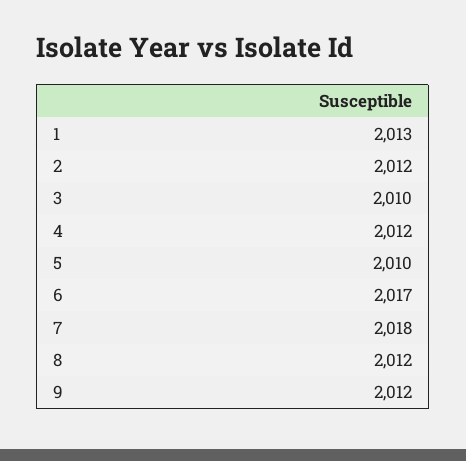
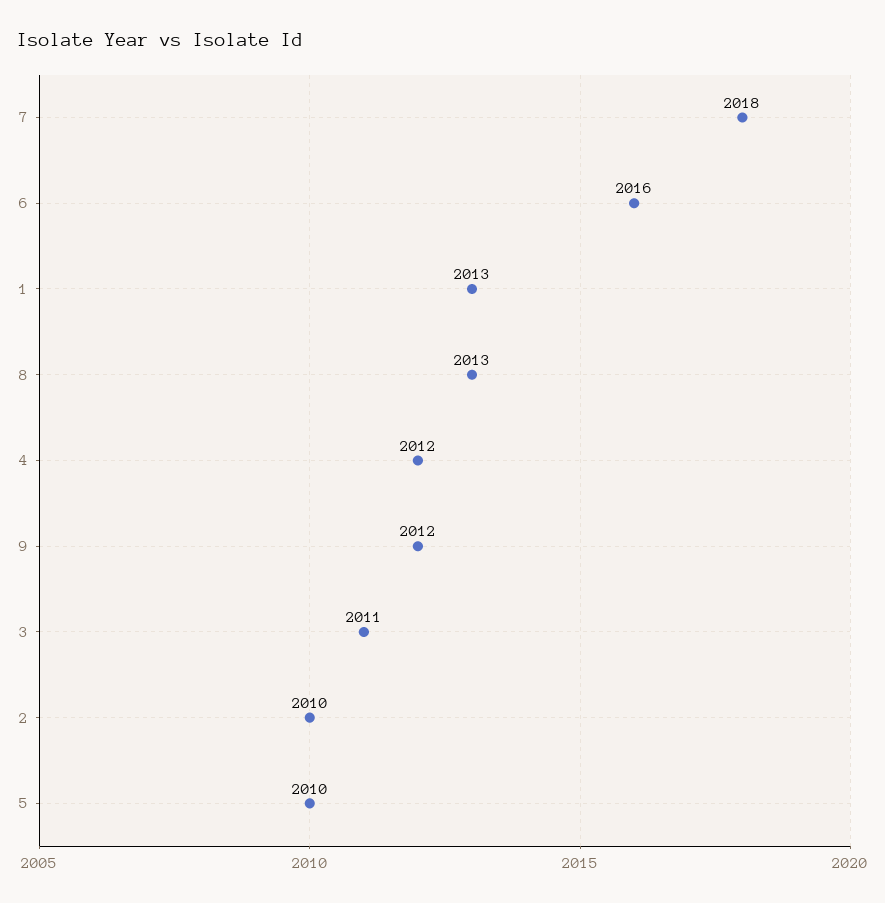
  {
    "1": 2013,
-   "2": 2012,
+   "2": 2010,
-   "3": 2010,
+   "3": 2011,
    "4": 2012,
    "5": 2010,
-   "6": 2017,
+   "6": 2016,
    "7": 2018,
-   "8": 2012,
+   "8": 2013,
    "9": 2012
  }

